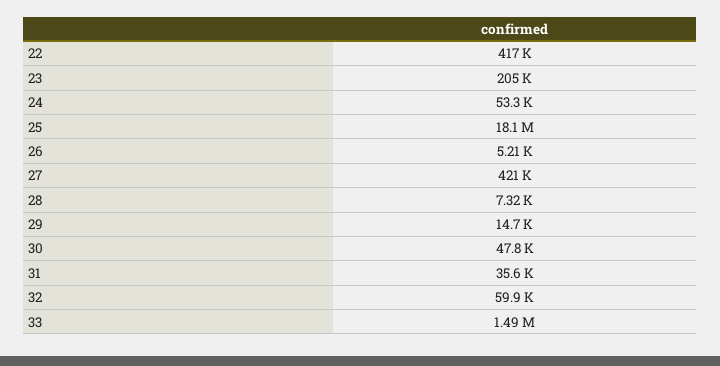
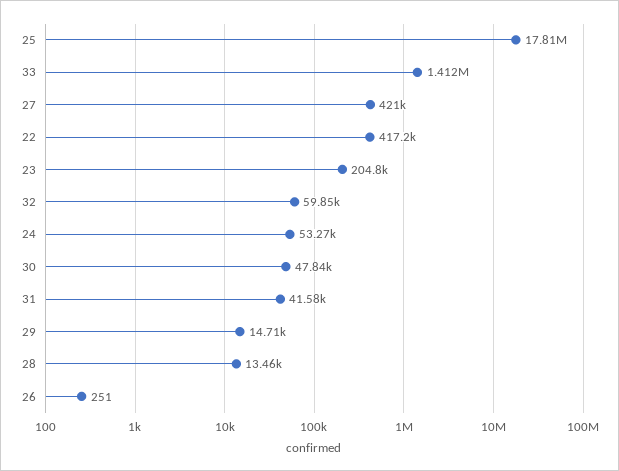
  {
    "22": 417200,
    "23": 204800,
    "24": 53270,
-   "25": 18100000,
+   "25": 17810000,
-   "26": 5210,
+   "26": 251,
    "27": 421000,
-   "28": 7320,
+   "28": 13460,
    "29": 14710,
    "30": 47840,
-   "31": 35600,
+   "31": 41580,
    "32": 59850,
-   "33": 1490000
+   "33": 1412000
  }

